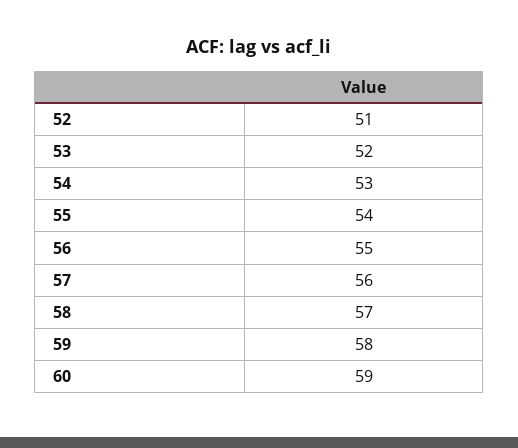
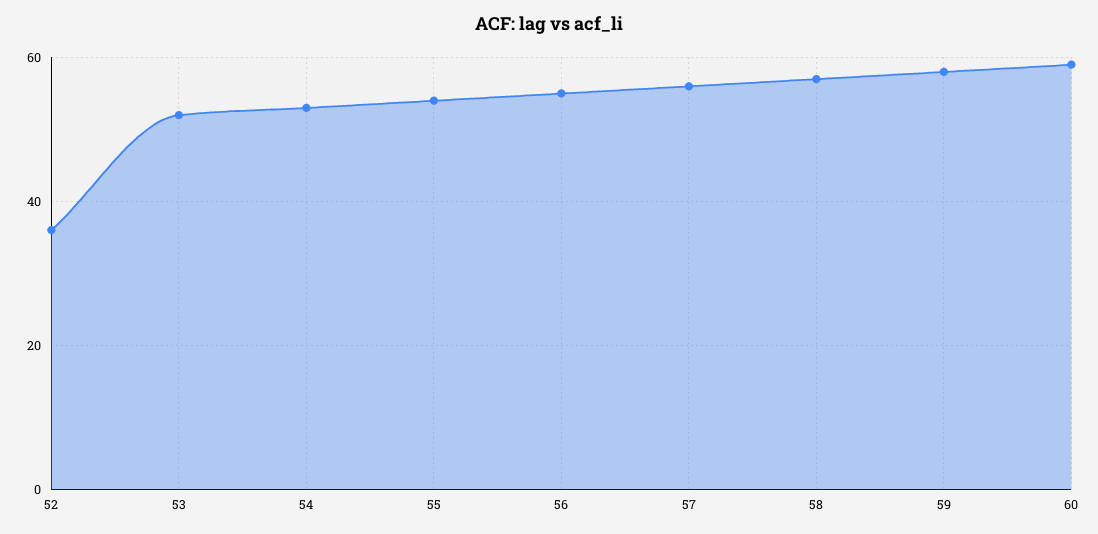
  {
-   "52": 51,
+   "52": 35,
    "53": 52,
    "54": 53,
    "55": 54,
    "56": 55,
    "57": 56,
    "58": 57,
    "59": 58,
    "60": 59
  }

